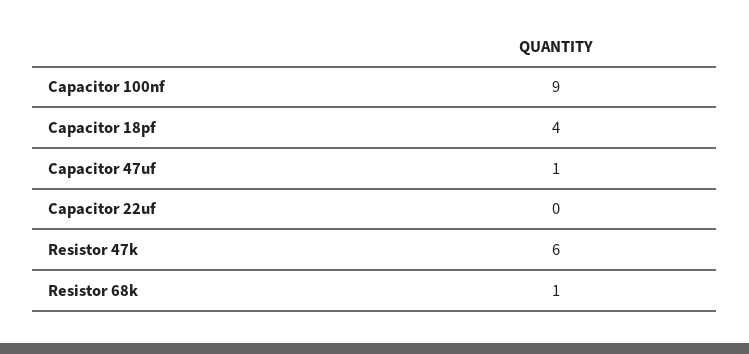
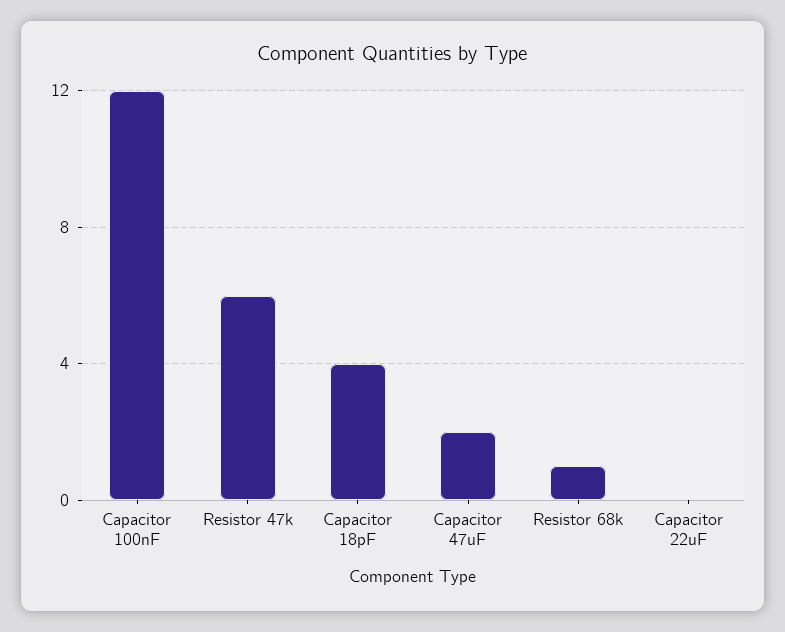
  {
-   "Capacitor 100nf": 9,
+   "Capacitor 100nf": 12,
    "Capacitor 18pf": 4,
-   "Capacitor 47uf": 1,
+   "Capacitor 47uf": 2,
    "Capacitor 22uf": 0,
    "Resistor 47k": 6,
    "Resistor 68k": 1
  }

